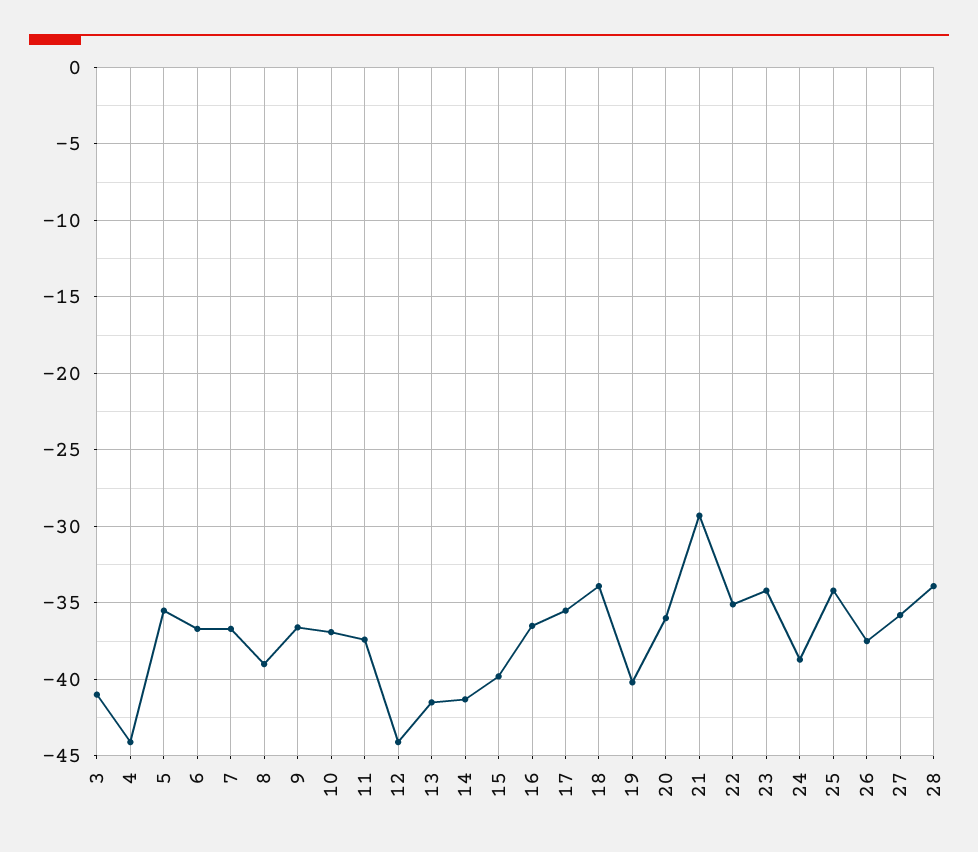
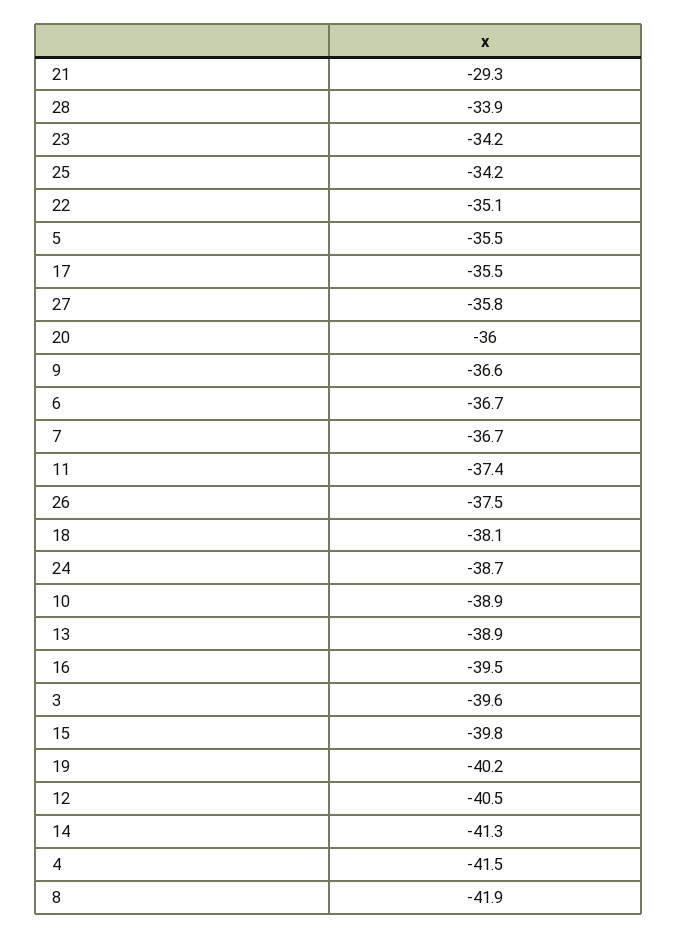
  {
-   "3": -41,
+   "3": -39.6,
-   "4": -44,
+   "4": -41.5,
    "5": -35.5,
    "6": -36.7,
    "7": -36.7,
-   "8": -39,
+   "8": -41.9,
    "9": -36.6,
-   "10": -37,
+   "10": -38.9,
    "11": -37.4,
-   "12": -44,
+   "12": -40.5,
-   "13": -41.5,
+   "13": -38.9,
    "14": -41.3,
    "15": -39.8,
-   "16": -36.5,
+   "16": -39.5,
    "17": -35.5,
-   "18": -34,
+   "18": -38.1,
    "19": -40.2,
    "20": -36,
    "21": -29.3,
    "22": -35.1,
    "23": -34.2,
    "24": -38.7,
    "25": -34.2,
    "26": -37.5,
    "27": -35.8,
    "28": -33.9
  }

